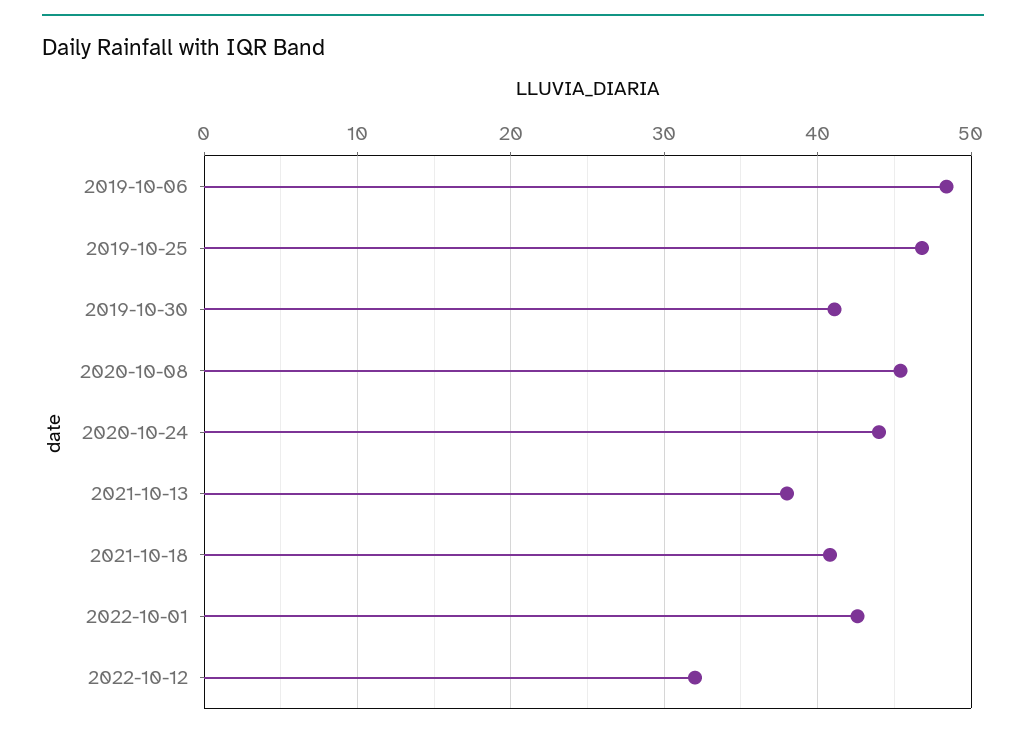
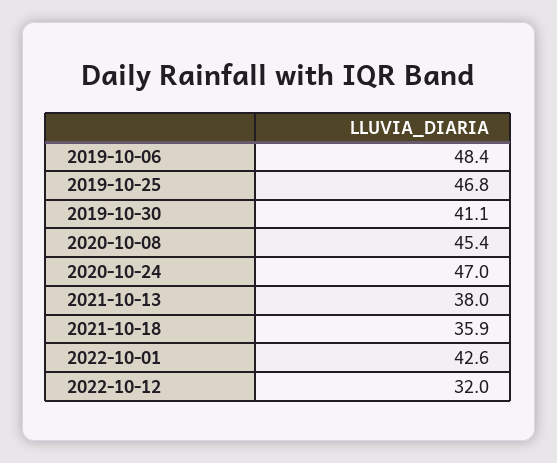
  {
    "2019-10-06": 48.4,
    "2019-10-25": 46.8,
    "2019-10-30": 41.1,
    "2020-10-08": 45.4,
-   "2020-10-24": 44,
+   "2020-10-24": 47,
    "2021-10-13": 38,
-   "2021-10-18": 41,
+   "2021-10-18": 35.9,
    "2022-10-01": 42.6,
    "2022-10-12": 32
  }

